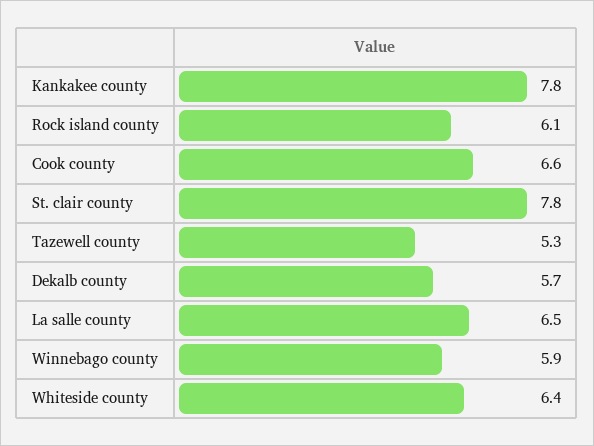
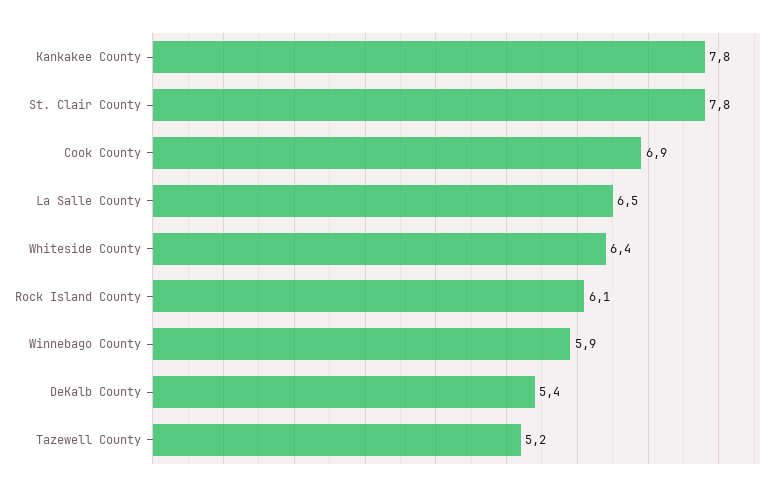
  {
    "Kankakee county": 7.8,
    "Rock island county": 6.1,
-   "Cook county": 6.6,
+   "Cook county": 6.9,
    "St. clair county": 7.8,
-   "Tazewell county": 5.3,
+   "Tazewell county": 5.2,
-   "Dekalb county": 5.7,
+   "Dekalb county": 5.4,
    "La salle county": 6.5,
    "Winnebago county": 5.9,
    "Whiteside county": 6.4
  }

